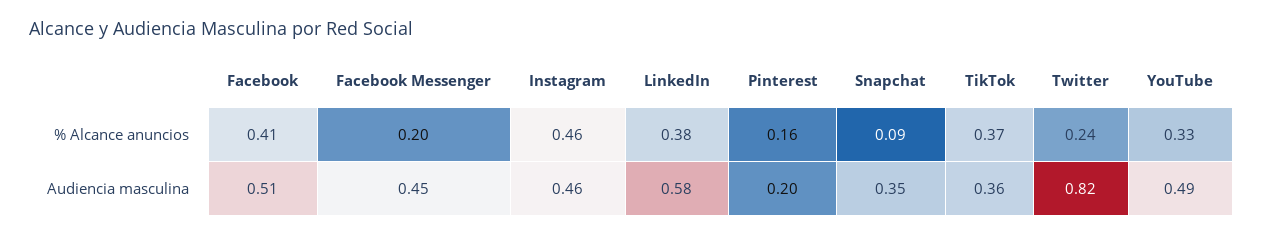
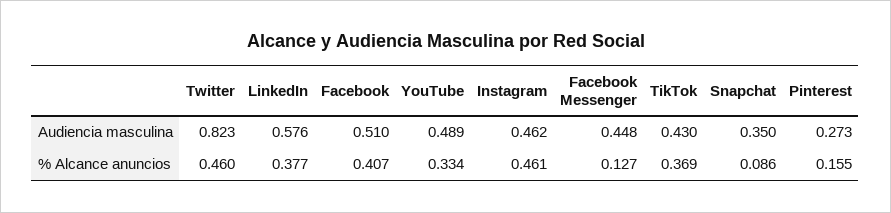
  {
    "Facebook": {
      "% Alcance anuncios": 0.407,
      "Audiencia masculina": 0.51
    },
    "Facebook Messenger": {
-     "% Alcance anuncios": 0.2,
+     "% Alcance anuncios": 0.127,
      "Audiencia masculina": 0.448
    },
    "Instagram": {
      "% Alcance anuncios": 0.461,
      "Audiencia masculina": 0.462
    },
    "LinkedIn": {
      "% Alcance anuncios": 0.377,
      "Audiencia masculina": 0.576
    },
    "Pinterest": {
      "% Alcance anuncios": 0.155,
-     "Audiencia masculina": 0.2
+     "Audiencia masculina": 0.273
    },
    "Snapchat": {
      "% Alcance anuncios": 0.086,
      "Audiencia masculina": 0.35
    },
    "TikTok": {
      "% Alcance anuncios": 0.369,
-     "Audiencia masculina": 0.36
+     "Audiencia masculina": 0.43
    },
    "Twitter": {
-     "% Alcance anuncios": 0.24,
+     "% Alcance anuncios": 0.46,
      "Audiencia masculina": 0.823
    },
    "YouTube": {
      "% Alcance anuncios": 0.334,
      "Audiencia masculina": 0.489
    }
  }

